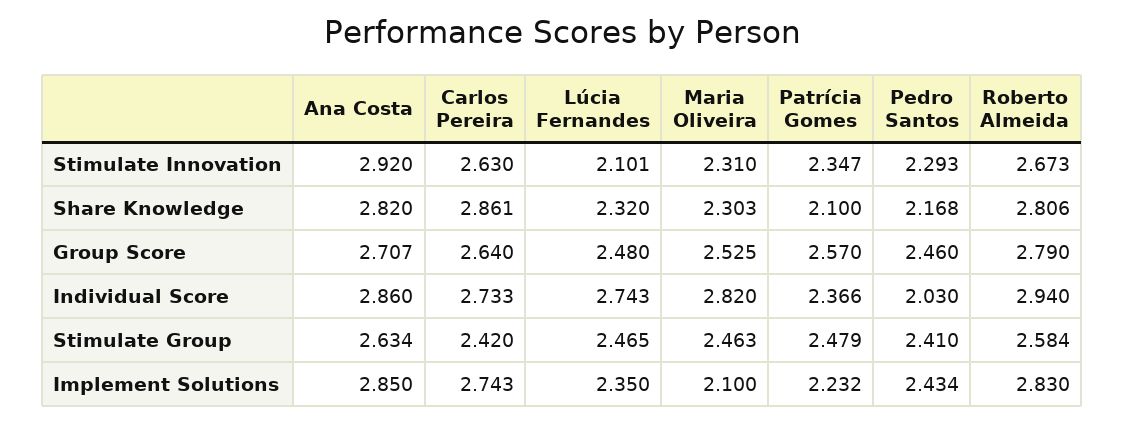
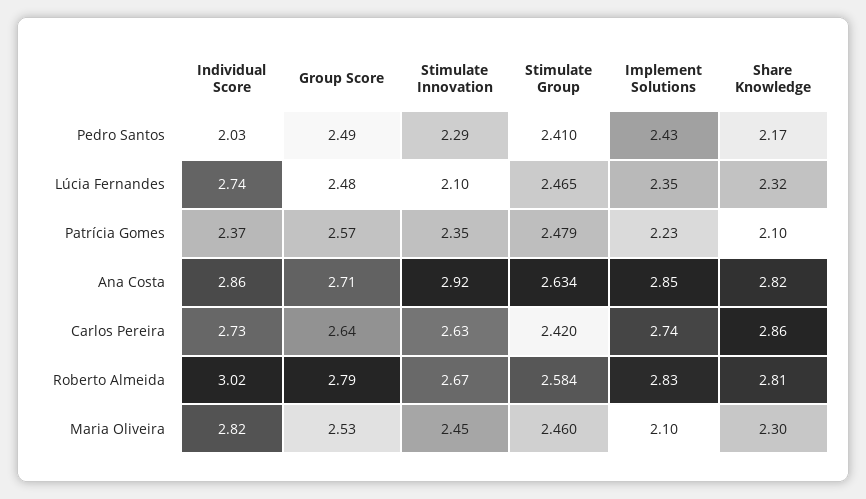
  {
    "Ana Costa": {
      "Stimulate Innovation": 2.92,
      "Share Knowledge": 2.82,
      "Group Score": 2.707,
      "Individual Score": 2.86,
      "Stimulate Group": 2.634,
      "Implement Solutions": 2.85
    },
    "Carlos Pereira": {
      "Stimulate Innovation": 2.63,
      "Share Knowledge": 2.861,
      "Group Score": 2.64,
      "Individual Score": 2.733,
      "Stimulate Group": 2.42,
      "Implement Solutions": 2.743
    },
    "Lúcia Fernandes": {
      "Stimulate Innovation": 2.101,
      "Share Knowledge": 2.32,
      "Group Score": 2.48,
      "Individual Score": 2.743,
      "Stimulate Group": 2.465,
      "Implement Solutions": 2.35
    },
    "Maria Oliveira": {
-     "Stimulate Innovation": 2.31,
+     "Stimulate Innovation": 2.45,
      "Share Knowledge": 2.303,
      "Group Score": 2.525,
      "Individual Score": 2.82,
-     "Stimulate Group": 2.463,
+     "Stimulate Group": 2.46,
      "Implement Solutions": 2.1
    },
    "Patrícia Gomes": {
      "Stimulate Innovation": 2.347,
      "Share Knowledge": 2.1,
      "Group Score": 2.57,
      "Individual Score": 2.366,
      "Stimulate Group": 2.479,
      "Implement Solutions": 2.232
    },
    "Pedro Santos": {
      "Stimulate Innovation": 2.293,
      "Share Knowledge": 2.168,
-     "Group Score": 2.46,
+     "Group Score": 2.49,
      "Individual Score": 2.03,
      "Stimulate Group": 2.41,
      "Implement Solutions": 2.434
    },
    "Roberto Almeida": {
      "Stimulate Innovation": 2.673,
      "Share Knowledge": 2.806,
      "Group Score": 2.79,
-     "Individual Score": 2.94,
+     "Individual Score": 3.02,
      "Stimulate Group": 2.584,
      "Implement Solutions": 2.83
    }
  }

